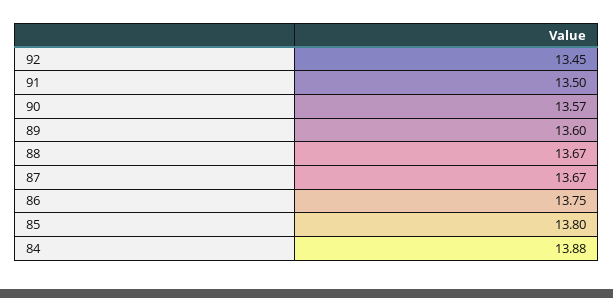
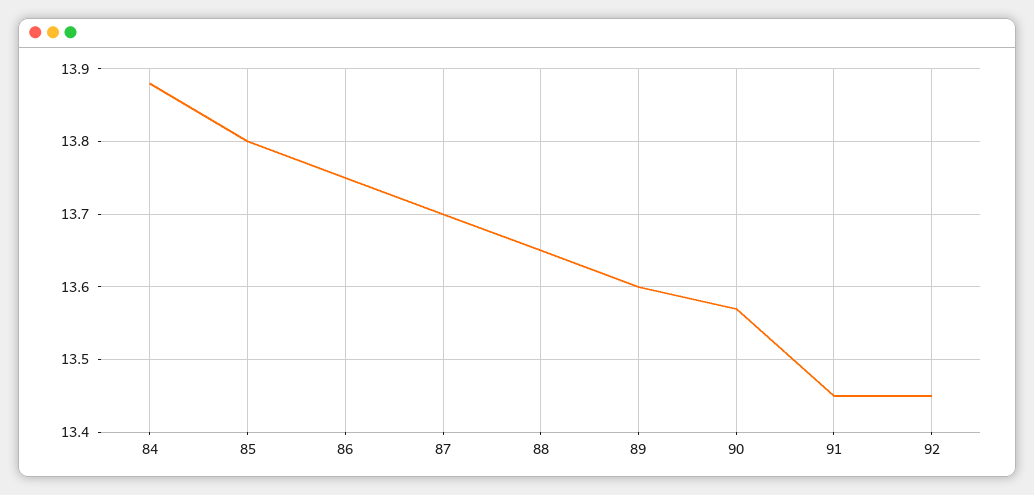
  {
    "92": 13.45,
-   "91": 13.5,
+   "91": 13.45,
    "90": 13.57,
    "89": 13.6,
-   "88": 13.67,
+   "88": 13.65,
-   "87": 13.67,
+   "87": 13.7,
    "86": 13.75,
    "85": 13.8,
    "84": 13.88
  }

